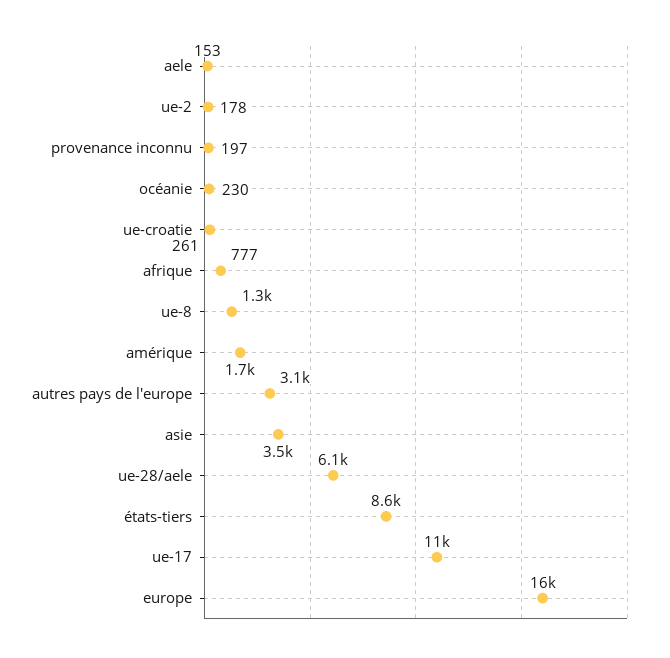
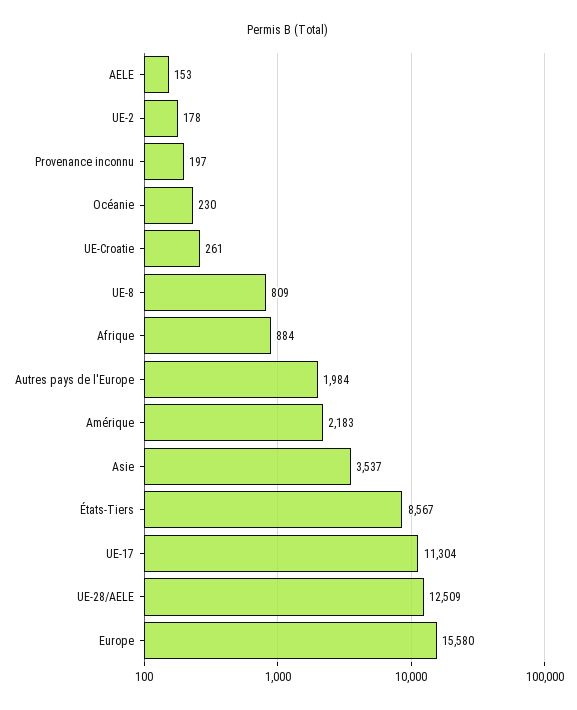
  {
    "aele": 153,
    "ue-2": 178,
    "provenance inconnu": 197,
    "océanie": 230,
    "ue-croatie": 261,
-   "afrique": 777,
+   "afrique": 884,
-   "ue-8": 1300,
+   "ue-8": 809,
-   "amérique": 1700,
+   "amérique": 2183,
-   "autres pays de l'europe": 3100,
+   "autres pays de l'europe": 1984,
    "asie": 3537,
-   "ue-28/aele": 6100,
+   "ue-28/aele": 12509,
    "états-tiers": 8567,
    "ue-17": 11304,
    "europe": 15580
  }

